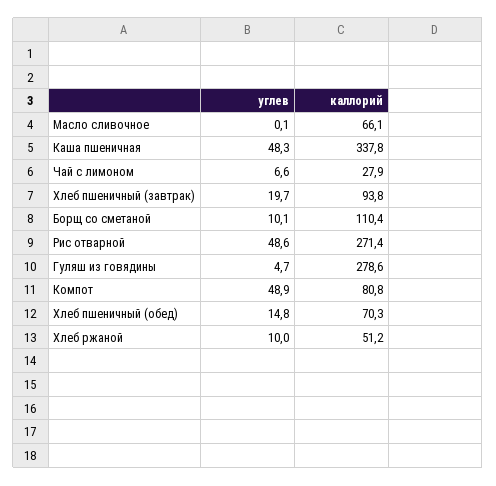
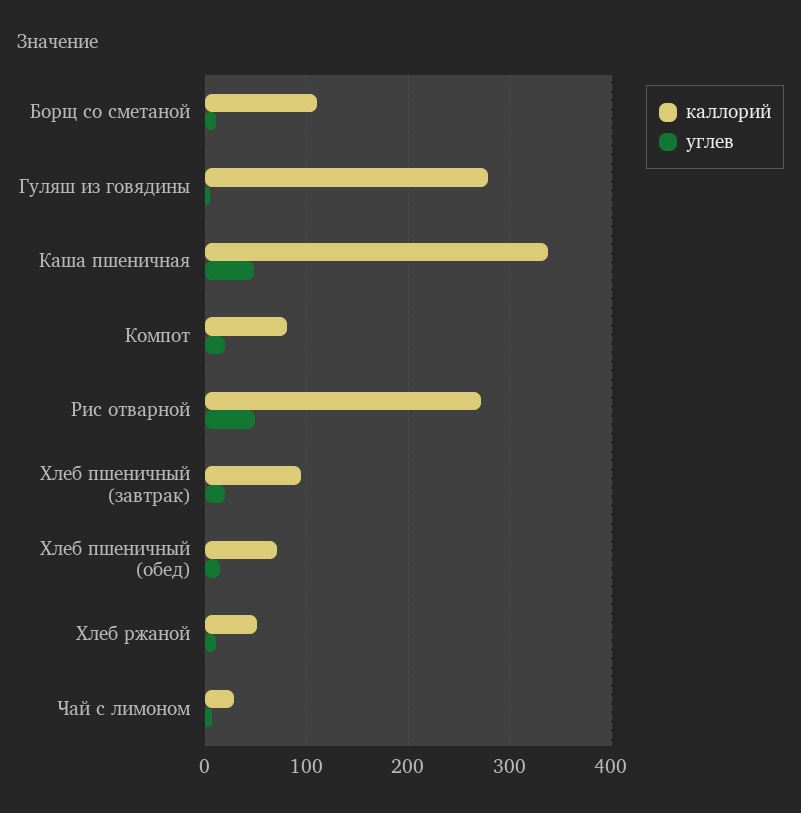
  {
    "углев": {
-     "Масло сливочное": 0.1,
      "Каша пшеничная": 48.3,
      "Чай с лимоном": 6.6,
      "Хлеб пшеничный (завтрак)": 19.7,
      "Борщ со сметаной": 10.1,
      "Рис отварной": 48.6,
      "Гуляш из говядины": 4.7,
-     "Компот": 48.9,
+     "Компот": 20,
      "Хлеб пшеничный (обед)": 14.8,
      "Хлеб ржаной": 10
    },
    "каллорий": {
-     "Масло сливочное": 66.1,
      "Каша пшеничная": 337.8,
      "Чай с лимоном": 27.9,
      "Хлеб пшеничный (завтрак)": 93.8,
      "Борщ со сметаной": 110.4,
      "Рис отварной": 271.4,
      "Гуляш из говядины": 278.6,
      "Компот": 80.8,
      "Хлеб пшеничный (обед)": 70.3,
      "Хлеб ржаной": 51.2
    }
  }

